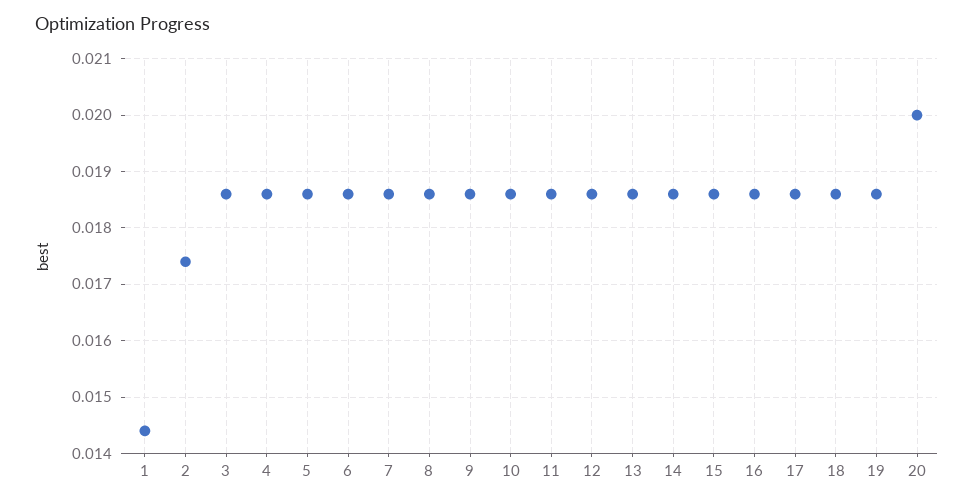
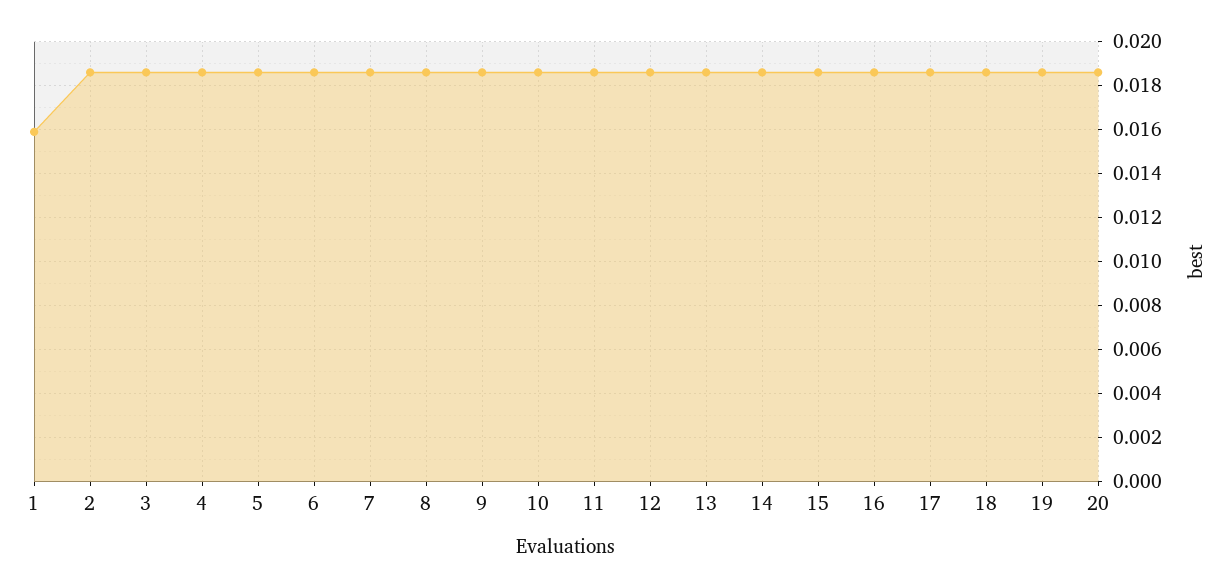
  {
-   "1": 0.0145,
+   "1": 0.016,
-   "2": 0.0175,
+   "2": 0.0185,
    "3": 0.0185,
    "4": 0.0185,
    "5": 0.0185,
    "6": 0.0185,
    "7": 0.0185,
    "8": 0.0185,
    "9": 0.0185,
    "10": 0.0185,
    "11": 0.0185,
    "12": 0.0185,
    "13": 0.0185,
    "14": 0.0185,
    "15": 0.0185,
    "16": 0.0185,
    "17": 0.0185,
    "18": 0.0185,
    "19": 0.0185,
-   "20": 0.02
+   "20": 0.0185
  }

